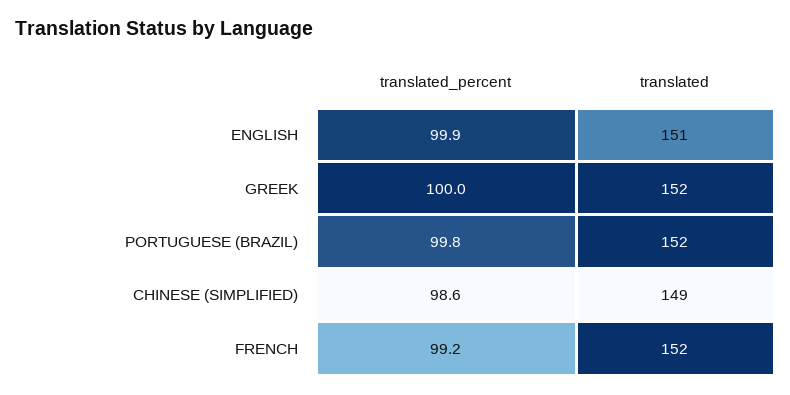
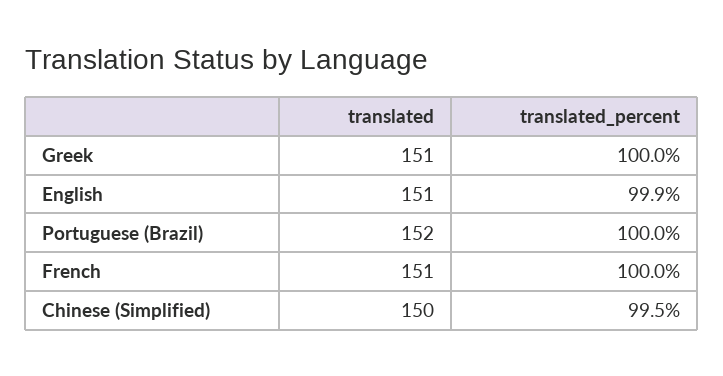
  {
    "translated_percent": {
      "ENGLISH": 99.9,
      "GREEK": 100,
-     "PORTUGUESE (BRAZIL)": 99.8,
+     "PORTUGUESE (BRAZIL)": 100,
-     "CHINESE (SIMPLIFIED)": 98.6,
+     "CHINESE (SIMPLIFIED)": 99.5,
-     "FRENCH": 99.2
+     "FRENCH": 100
    },
    "translated": {
      "ENGLISH": 151,
-     "GREEK": 152,
+     "GREEK": 151,
      "PORTUGUESE (BRAZIL)": 152,
-     "CHINESE (SIMPLIFIED)": 149,
+     "CHINESE (SIMPLIFIED)": 150,
-     "FRENCH": 152
+     "FRENCH": 151
    }
  }

